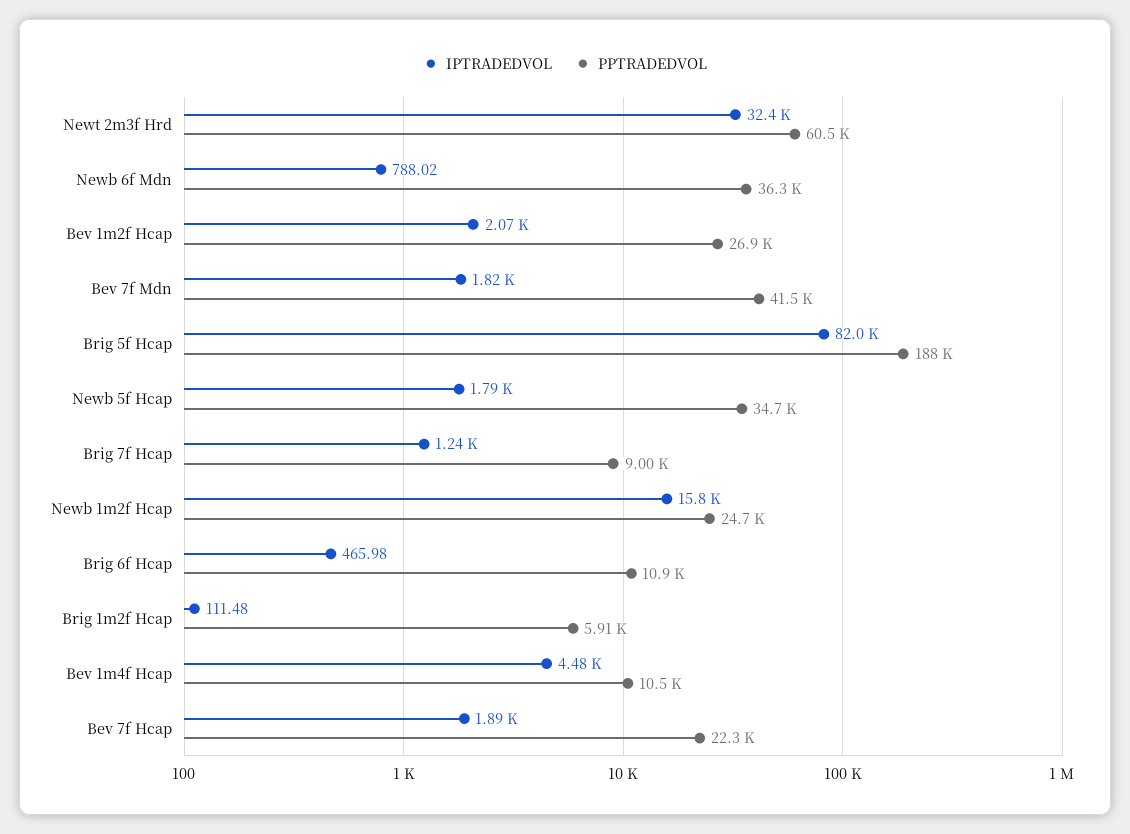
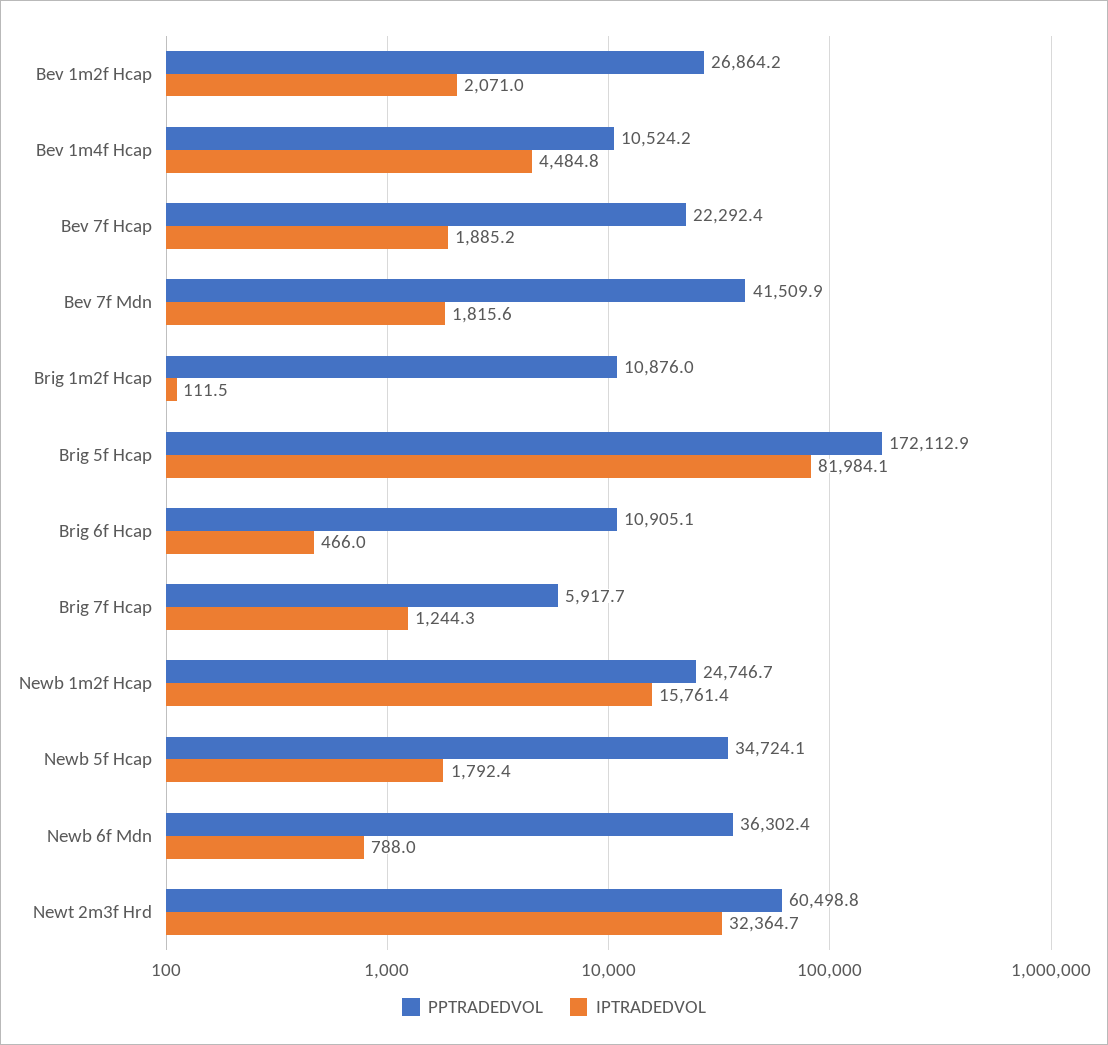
  {
    "IPTRADEDVOL": {
      "Newt 2m3f Hrd": 32364.7,
      "Newb 6f Mdn": 788.02,
      "Bev 1m2f Hcap": 2071,
      "Bev 7f Mdn": 1815.6,
      "Brig 5f Hcap": 81984.1,
      "Newb 5f Hcap": 1792.4,
      "Brig 7f Hcap": 1244.3,
      "Newb 1m2f Hcap": 15761.4,
      "Brig 6f Hcap": 465.98,
      "Brig 1m2f Hcap": 111.48,
      "Bev 1m4f Hcap": 4484.8,
      "Bev 7f Hcap": 1885.2
    },
    "PPTRADEDVOL": {
      "Newt 2m3f Hrd": 60498.8,
      "Newb 6f Mdn": 36302.4,
      "Bev 1m2f Hcap": 26864.2,
      "Bev 7f Mdn": 41509.9,
-     "Brig 5f Hcap": 188000,
+     "Brig 5f Hcap": 172112.9,
      "Newb 5f Hcap": 34724.1,
-     "Brig 7f Hcap": 9000,
+     "Brig 7f Hcap": 5917.7,
      "Newb 1m2f Hcap": 24746.7,
      "Brig 6f Hcap": 10905.1,
-     "Brig 1m2f Hcap": 5910,
+     "Brig 1m2f Hcap": 10876,
      "Bev 1m4f Hcap": 10524.2,
      "Bev 7f Hcap": 22292.4
    }
  }

